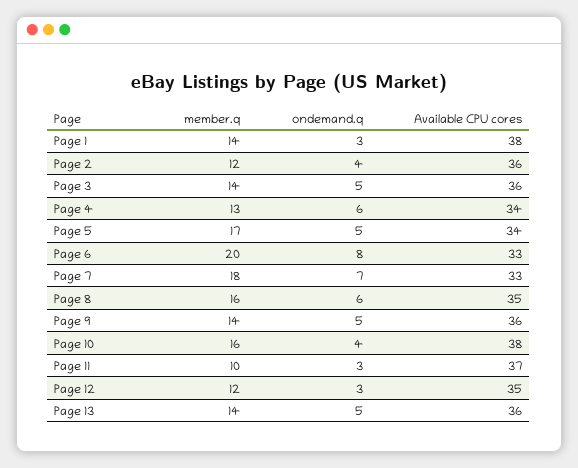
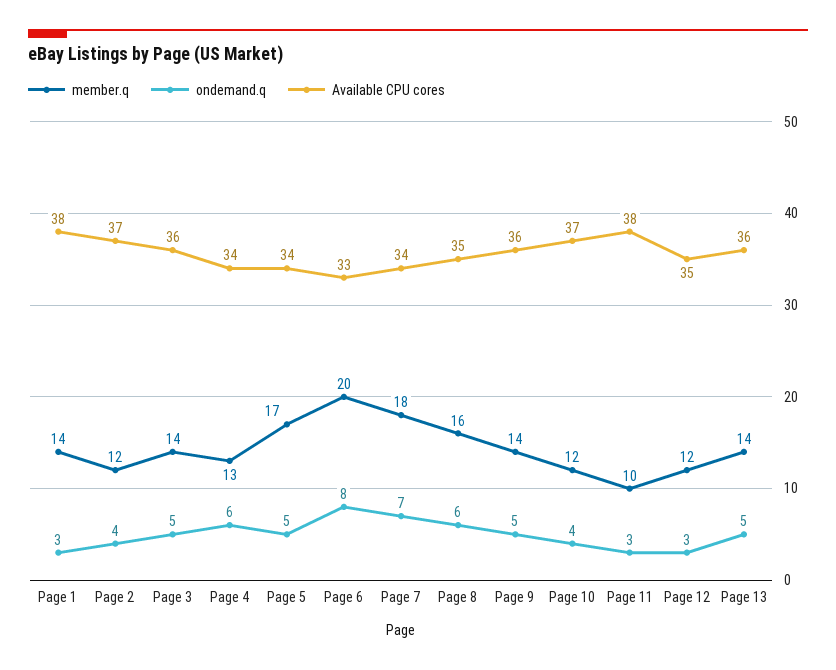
  {
    "member.q": {
      "Page 1": 14,
      "Page 2": 12,
      "Page 3": 14,
      "Page 4": 13,
      "Page 5": 17,
      "Page 6": 20,
      "Page 7": 18,
      "Page 8": 16,
      "Page 9": 14,
-     "Page 10": 16,
+     "Page 10": 12,
      "Page 11": 10,
      "Page 12": 12,
      "Page 13": 14
    },
    "ondemand.q": {
      "Page 1": 3,
      "Page 2": 4,
      "Page 3": 5,
      "Page 4": 6,
      "Page 5": 5,
      "Page 6": 8,
      "Page 7": 7,
      "Page 8": 6,
      "Page 9": 5,
      "Page 10": 4,
      "Page 11": 3,
      "Page 12": 3,
      "Page 13": 5
    },
    "Available CPU cores": {
      "Page 1": 38,
-     "Page 2": 36,
+     "Page 2": 37,
      "Page 3": 36,
      "Page 4": 34,
      "Page 5": 34,
      "Page 6": 33,
-     "Page 7": 33,
+     "Page 7": 34,
      "Page 8": 35,
      "Page 9": 36,
-     "Page 10": 38,
+     "Page 10": 37,
-     "Page 11": 37,
+     "Page 11": 38,
      "Page 12": 35,
      "Page 13": 36
    }
  }

